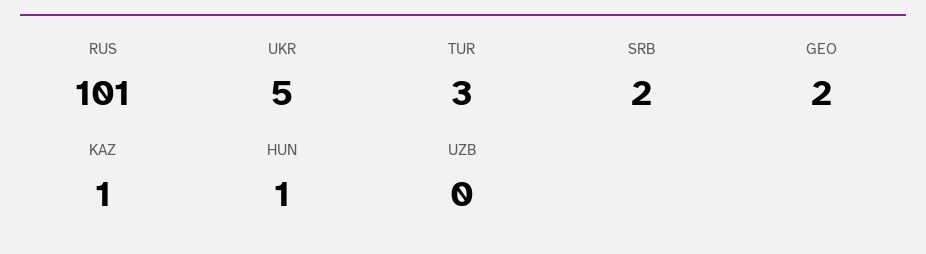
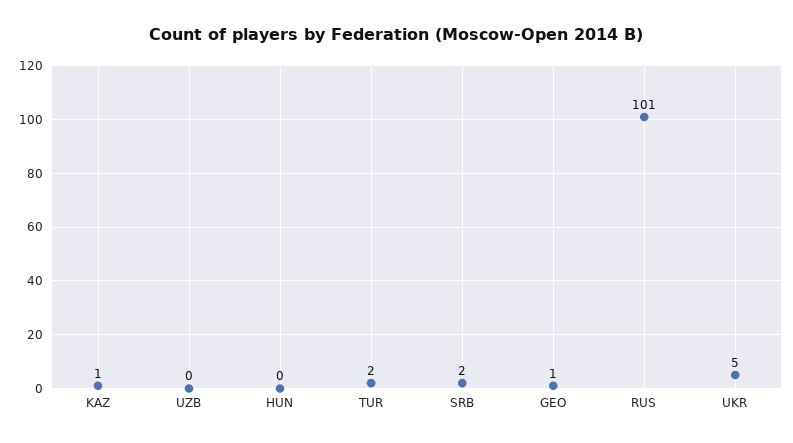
  {
    "RUS": 101,
    "UKR": 5,
-   "TUR": 3,
+   "TUR": 2,
    "SRB": 2,
-   "GEO": 2,
+   "GEO": 1,
    "KAZ": 1,
-   "HUN": 1,
+   "HUN": 0,
    "UZB": 0
  }

